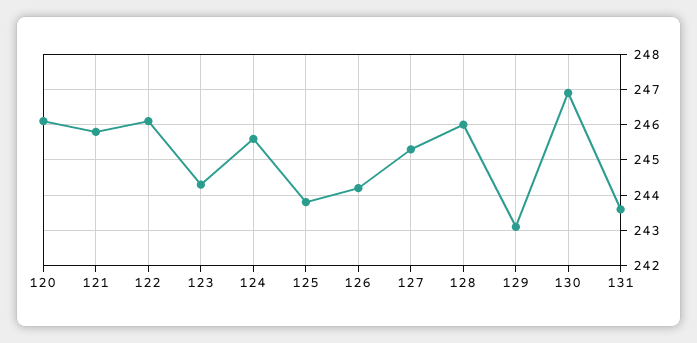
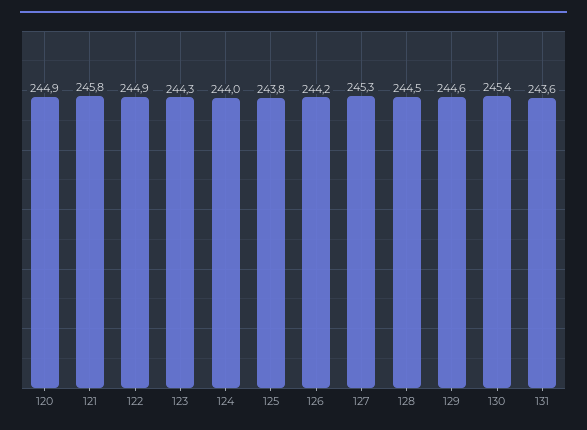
  {
-   "120": 246,
+   "120": 244.9,
    "121": 245.8,
-   "122": 246,
+   "122": 244.9,
    "123": 244.3,
-   "124": 245.5,
+   "124": 244,
    "125": 243.8,
    "126": 244.2,
    "127": 245.3,
-   "128": 246,
+   "128": 244.5,
-   "129": 243,
+   "129": 244.6,
-   "130": 247,
+   "130": 245.4,
    "131": 243.6
  }

